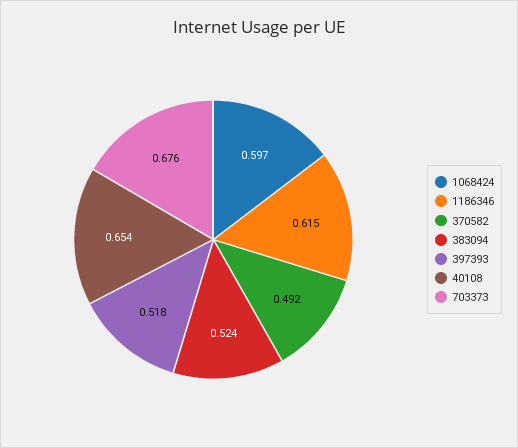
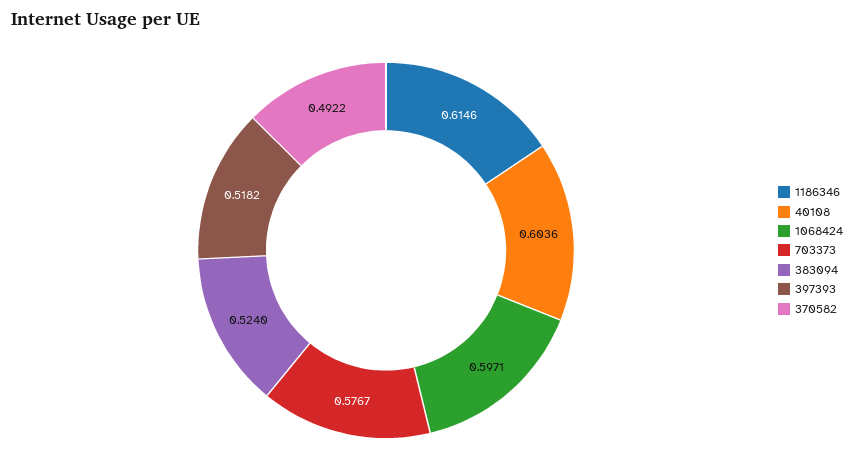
  {
    "1068424": 0.5971,
    "1186346": 0.6146,
    "370582": 0.4922,
    "383094": 0.524,
    "397393": 0.5182,
-   "40108": 0.654,
+   "40108": 0.6036,
-   "703373": 0.676
+   "703373": 0.5767
  }

